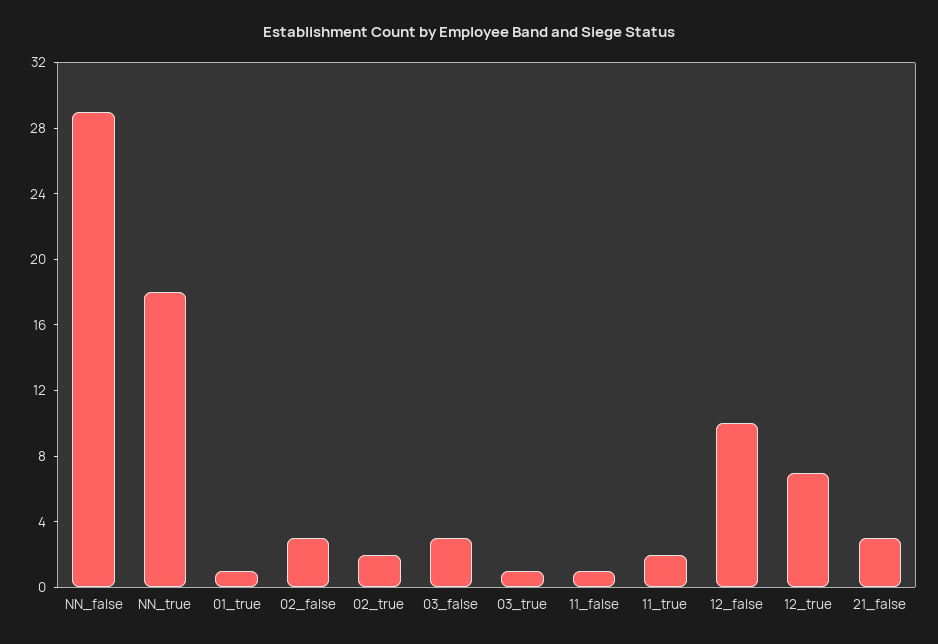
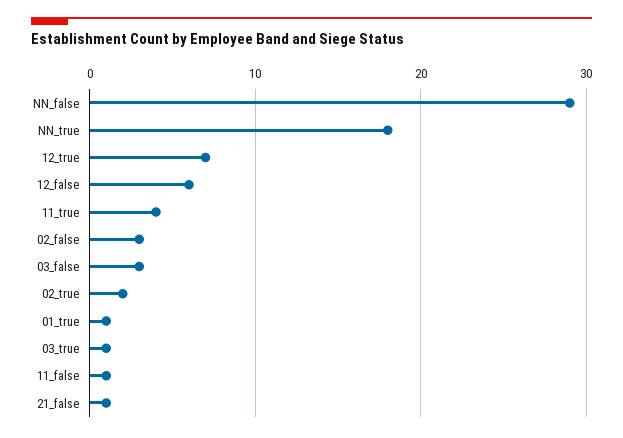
  {
    "NN_false": 29,
    "NN_true": 18,
    "01_true": 1,
    "02_false": 3,
    "02_true": 2,
    "03_false": 3,
    "03_true": 1,
    "11_false": 1,
-   "11_true": 2,
+   "11_true": 4,
-   "12_false": 10,
+   "12_false": 6,
    "12_true": 7,
-   "21_false": 3
+   "21_false": 1
  }

